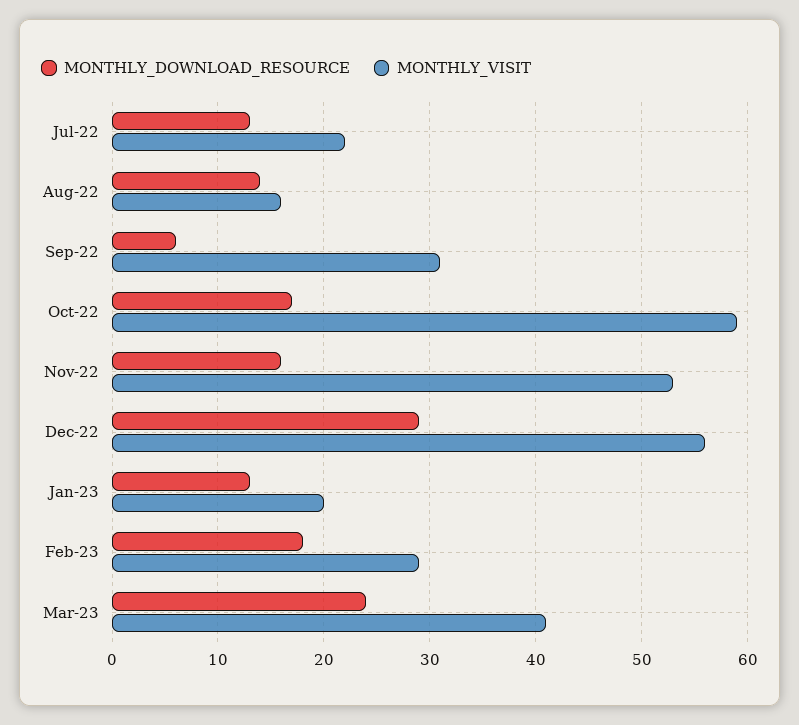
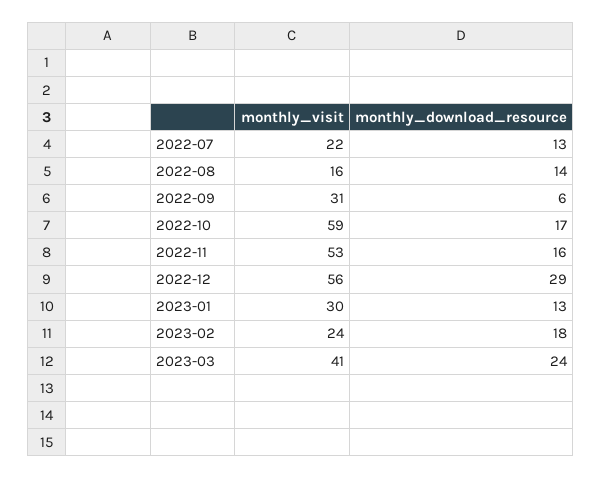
  {
    "MONTHLY_DOWNLOAD_RESOURCE": {
      "Jul-22": 13,
      "Aug-22": 14,
      "Sep-22": 6,
      "Oct-22": 17,
      "Nov-22": 16,
      "Dec-22": 29,
      "Jan-23": 13,
      "Feb-23": 18,
      "Mar-23": 24
    },
    "MONTHLY_VISIT": {
      "Jul-22": 22,
      "Aug-22": 16,
      "Sep-22": 31,
      "Oct-22": 59,
      "Nov-22": 53,
      "Dec-22": 56,
-     "Jan-23": 20,
+     "Jan-23": 30,
-     "Feb-23": 29,
+     "Feb-23": 24,
      "Mar-23": 41
    }
  }

